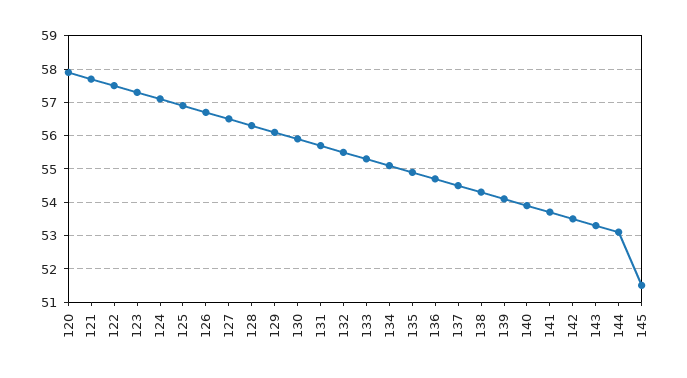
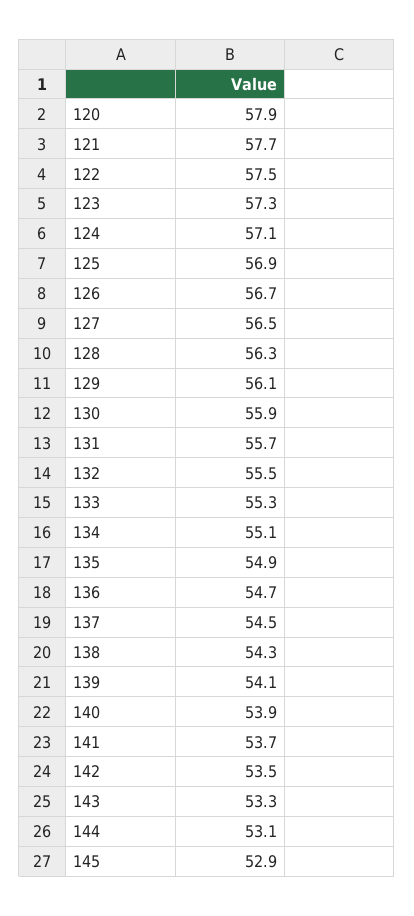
  {
    "120": 57.9,
    "121": 57.7,
    "122": 57.5,
    "123": 57.3,
    "124": 57.1,
    "125": 56.9,
    "126": 56.7,
    "127": 56.5,
    "128": 56.3,
    "129": 56.1,
    "130": 55.9,
    "131": 55.7,
    "132": 55.5,
    "133": 55.3,
    "134": 55.1,
    "135": 54.9,
    "136": 54.7,
    "137": 54.5,
    "138": 54.3,
    "139": 54.1,
    "140": 53.9,
    "141": 53.7,
    "142": 53.5,
    "143": 53.3,
    "144": 53.1,
-   "145": 51.5
+   "145": 52.9
  }

